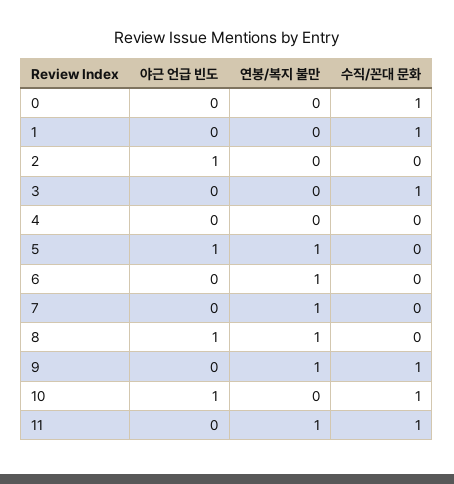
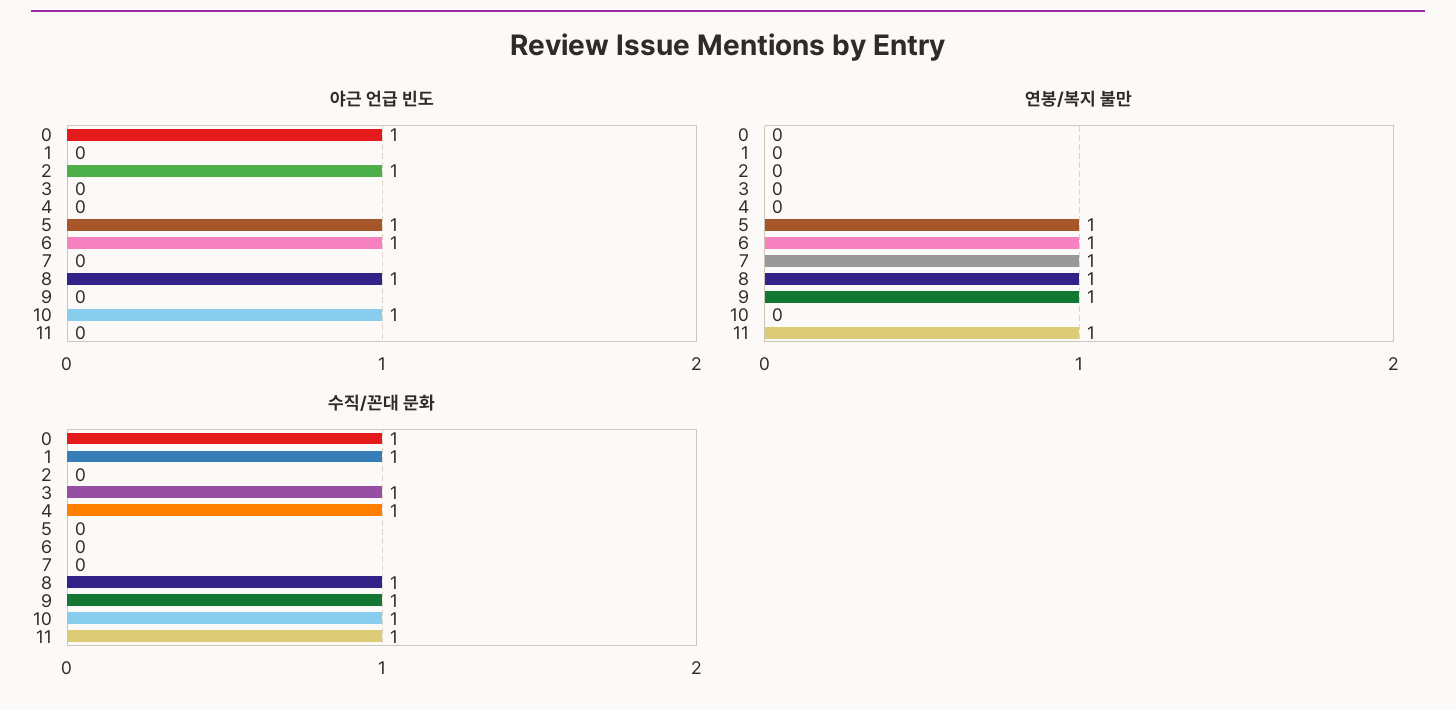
  {
    "야근 언급 빈도": {
-     "0": 0,
+     "0": 1,
      "1": 0,
      "2": 1,
      "3": 0,
      "4": 0,
      "5": 1,
-     "6": 0,
+     "6": 1,
      "7": 0,
      "8": 1,
      "9": 0,
      "10": 1,
      "11": 0
    },
    "연봉/복지 불만": {
      "0": 0,
      "1": 0,
      "2": 0,
      "3": 0,
      "4": 0,
      "5": 1,
      "6": 1,
      "7": 1,
      "8": 1,
      "9": 1,
      "10": 0,
      "11": 1
    },
    "수직/꼰대 문화": {
      "0": 1,
      "1": 1,
      "2": 0,
      "3": 1,
-     "4": 0,
+     "4": 1,
      "5": 0,
      "6": 0,
      "7": 0,
-     "8": 0,
+     "8": 1,
      "9": 1,
      "10": 1,
      "11": 1
    }
  }

